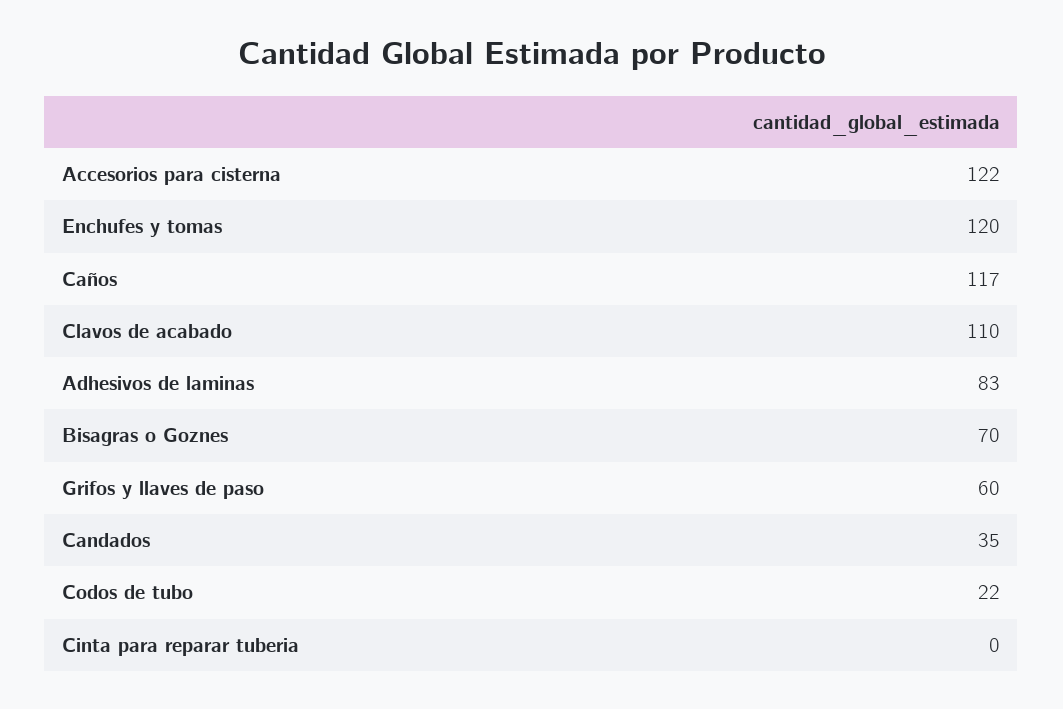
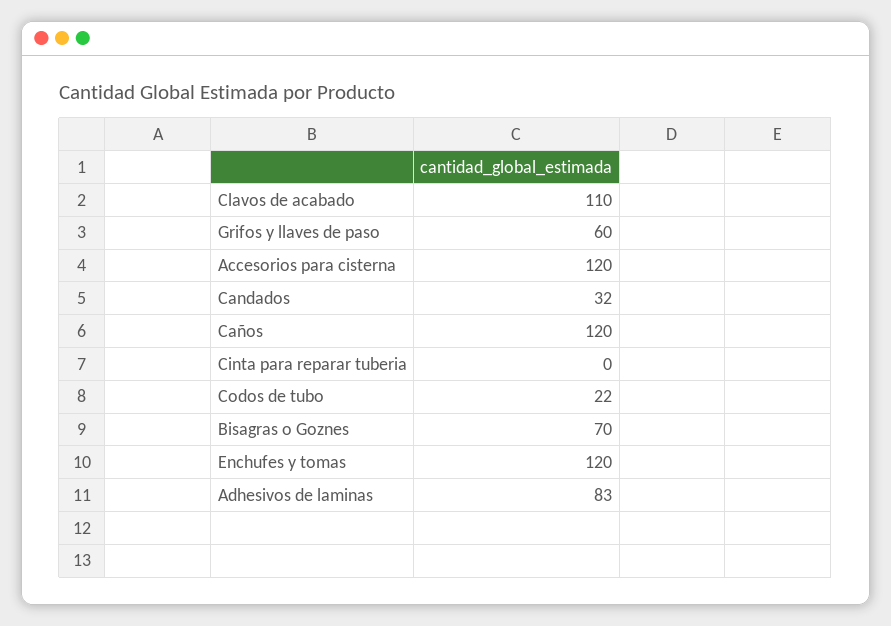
  {
-   "Accesorios para cisterna": 122,
+   "Accesorios para cisterna": 120,
    "Enchufes y tomas": 120,
-   "Caños": 117,
+   "Caños": 120,
    "Clavos de acabado": 110,
    "Adhesivos de laminas": 83,
    "Bisagras o Goznes": 70,
    "Grifos y llaves de paso": 60,
-   "Candados": 35,
+   "Candados": 32,
    "Codos de tubo": 22,
    "Cinta para reparar tuberia": 0
  }

